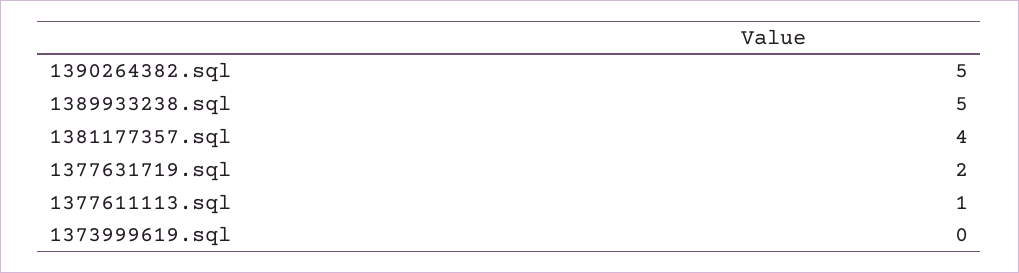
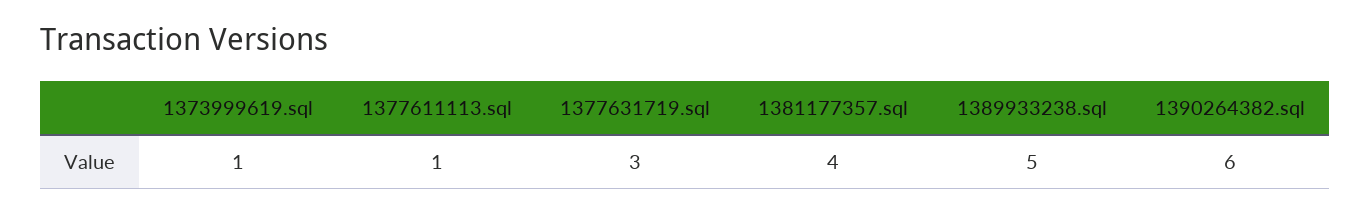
  {
-   "1390264382.sql": 5,
+   "1390264382.sql": 6,
    "1389933238.sql": 5,
    "1381177357.sql": 4,
-   "1377631719.sql": 2,
+   "1377631719.sql": 3,
    "1377611113.sql": 1,
-   "1373999619.sql": 0
+   "1373999619.sql": 1
  }

